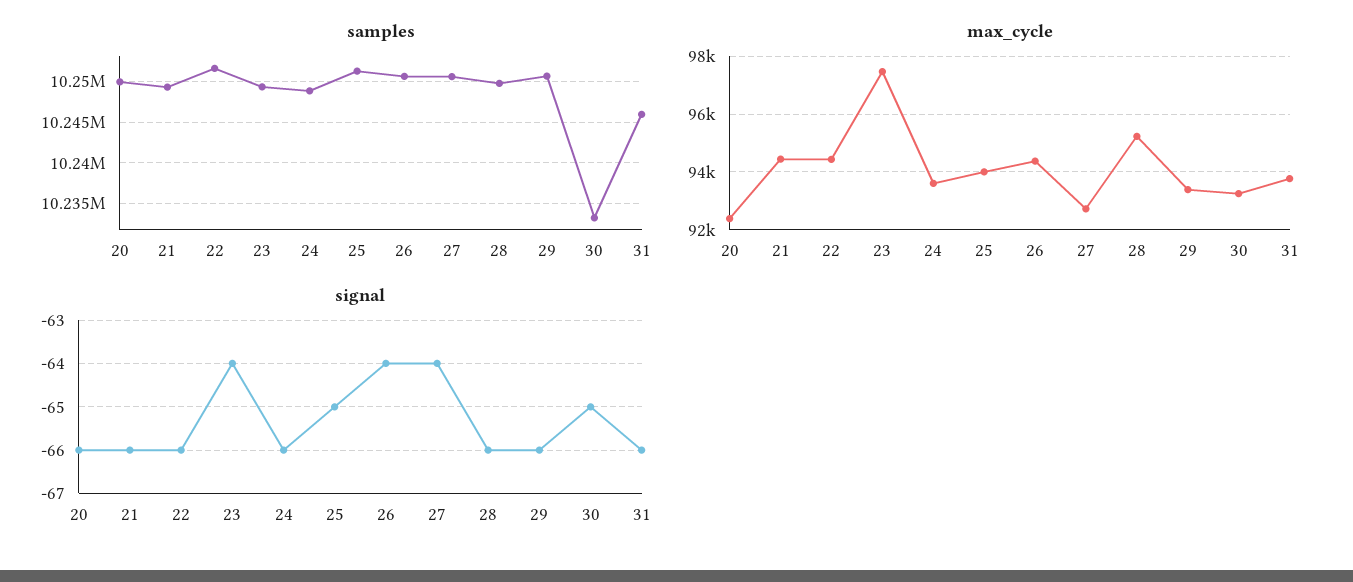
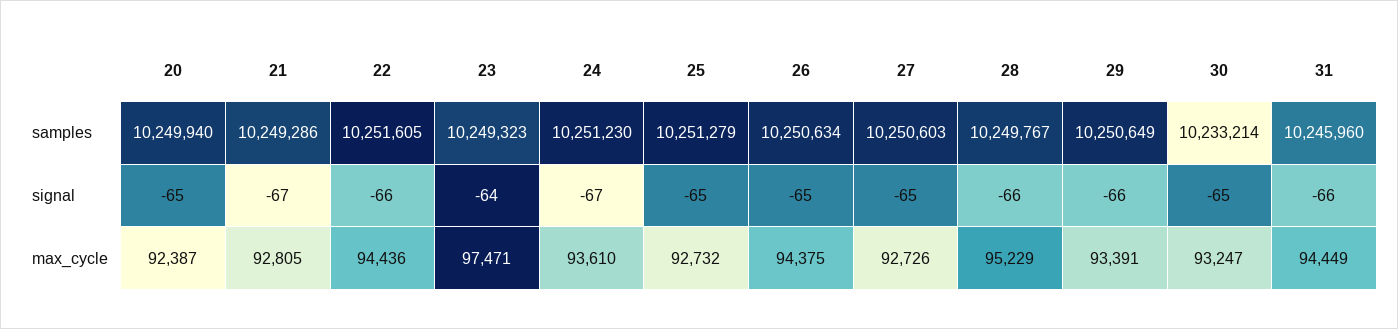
  {
    "samples": {
      "20": 10249940,
      "21": 10249286,
      "22": 10251605,
      "23": 10249323,
-     "24": 10249000,
+     "24": 10251230,
      "25": 10251279,
      "26": 10250634,
      "27": 10250603,
      "28": 10249767,
      "29": 10250649,
      "30": 10233214,
      "31": 10245960
    },
    "max_cycle": {
      "20": 92387,
-     "21": 94500,
+     "21": 92805,
      "22": 94436,
      "23": 97471,
      "24": 93610,
-     "25": 94000,
+     "25": 92732,
      "26": 94375,
      "27": 92726,
      "28": 95229,
      "29": 93391,
      "30": 93247,
-     "31": 93750
+     "31": 94449
    },
    "signal": {
-     "20": -66,
+     "20": -65,
-     "21": -66,
+     "21": -67,
      "22": -66,
      "23": -64,
-     "24": -66,
+     "24": -67,
      "25": -65,
-     "26": -64,
+     "26": -65,
-     "27": -64,
+     "27": -65,
      "28": -66,
      "29": -66,
      "30": -65,
      "31": -66
    }
  }

